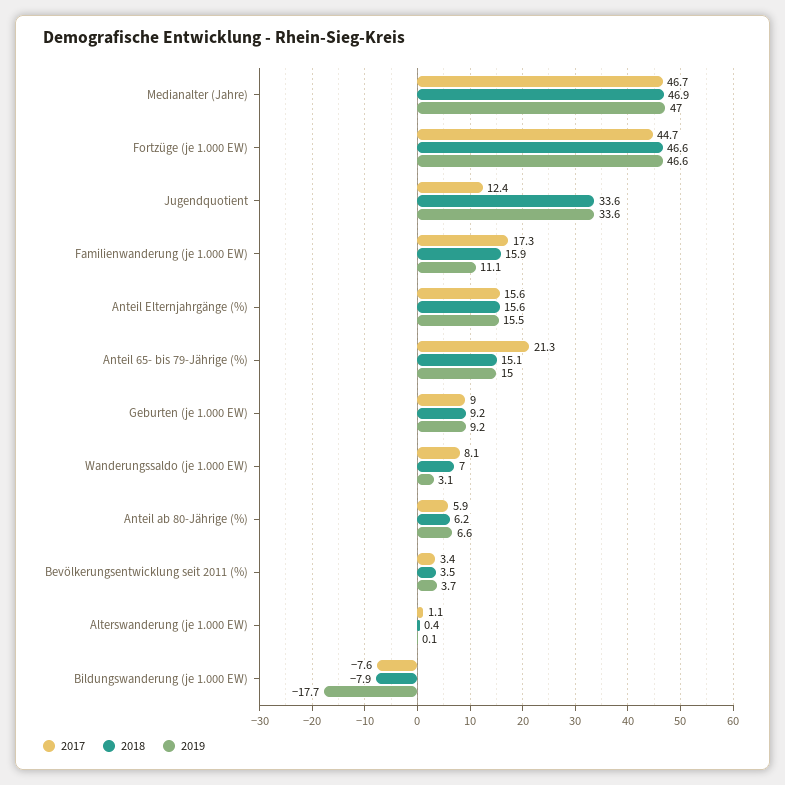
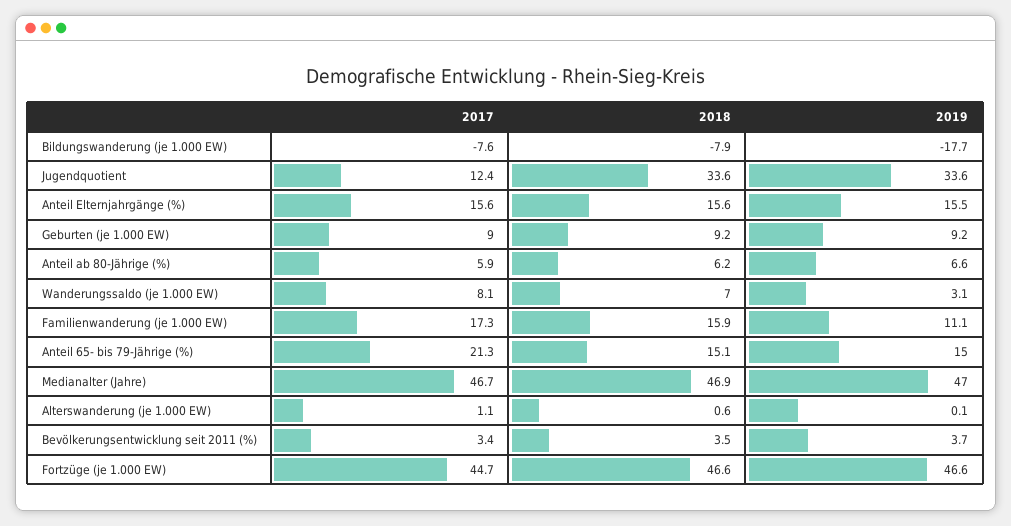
  {
    "2017": {
      "Medianalter (Jahre)": 46.7,
      "Fortzüge (je 1.000 EW)": 44.7,
      "Jugendquotient": 12.4,
      "Familienwanderung (je 1.000 EW)": 17.3,
      "Anteil Elternjahrgänge (%)": 15.6,
      "Anteil 65- bis 79-Jährige (%)": 21.3,
      "Geburten (je 1.000 EW)": 9,
      "Wanderungssaldo (je 1.000 EW)": 8.1,
      "Anteil ab 80-Jährige (%)": 5.9,
      "Bevölkerungsentwicklung seit 2011 (%)": 3.4,
      "Alterswanderung (je 1.000 EW)": 1.1,
      "Bildungswanderung (je 1.000 EW)": -7.6
    },
    "2018": {
      "Medianalter (Jahre)": 46.9,
      "Fortzüge (je 1.000 EW)": 46.6,
      "Jugendquotient": 33.6,
      "Familienwanderung (je 1.000 EW)": 15.9,
      "Anteil Elternjahrgänge (%)": 15.6,
      "Anteil 65- bis 79-Jährige (%)": 15.1,
      "Geburten (je 1.000 EW)": 9.2,
      "Wanderungssaldo (je 1.000 EW)": 7,
      "Anteil ab 80-Jährige (%)": 6.2,
      "Bevölkerungsentwicklung seit 2011 (%)": 3.5,
-     "Alterswanderung (je 1.000 EW)": 0.4,
+     "Alterswanderung (je 1.000 EW)": 0.6,
      "Bildungswanderung (je 1.000 EW)": -7.9
    },
    "2019": {
      "Medianalter (Jahre)": 47,
      "Fortzüge (je 1.000 EW)": 46.6,
      "Jugendquotient": 33.6,
      "Familienwanderung (je 1.000 EW)": 11.1,
      "Anteil Elternjahrgänge (%)": 15.5,
      "Anteil 65- bis 79-Jährige (%)": 15,
      "Geburten (je 1.000 EW)": 9.2,
      "Wanderungssaldo (je 1.000 EW)": 3.1,
      "Anteil ab 80-Jährige (%)": 6.6,
      "Bevölkerungsentwicklung seit 2011 (%)": 3.7,
      "Alterswanderung (je 1.000 EW)": 0.1,
      "Bildungswanderung (je 1.000 EW)": -17.7
    }
  }

